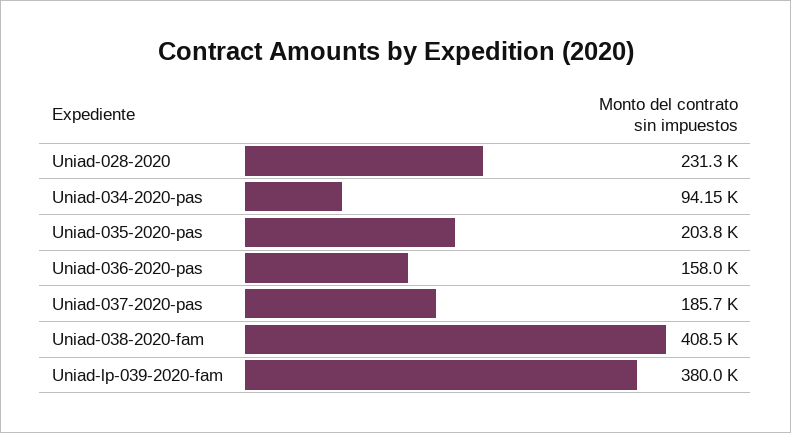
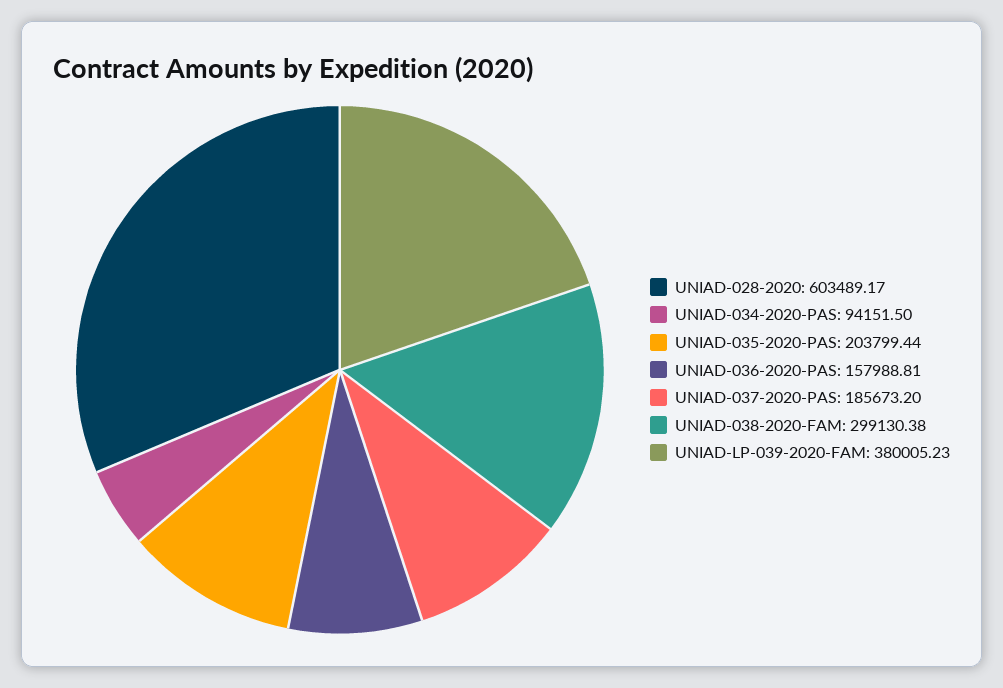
  {
-   "Uniad-028-2020": 231300,
+   "Uniad-028-2020": 603489.17,
    "Uniad-034-2020-pas": 94151.5,
    "Uniad-035-2020-pas": 203799.44,
    "Uniad-036-2020-pas": 157988.81,
    "Uniad-037-2020-pas": 185673.2,
-   "Uniad-038-2020-fam": 408500,
+   "Uniad-038-2020-fam": 299130.38,
    "Uniad-lp-039-2020-fam": 380005.23
  }

